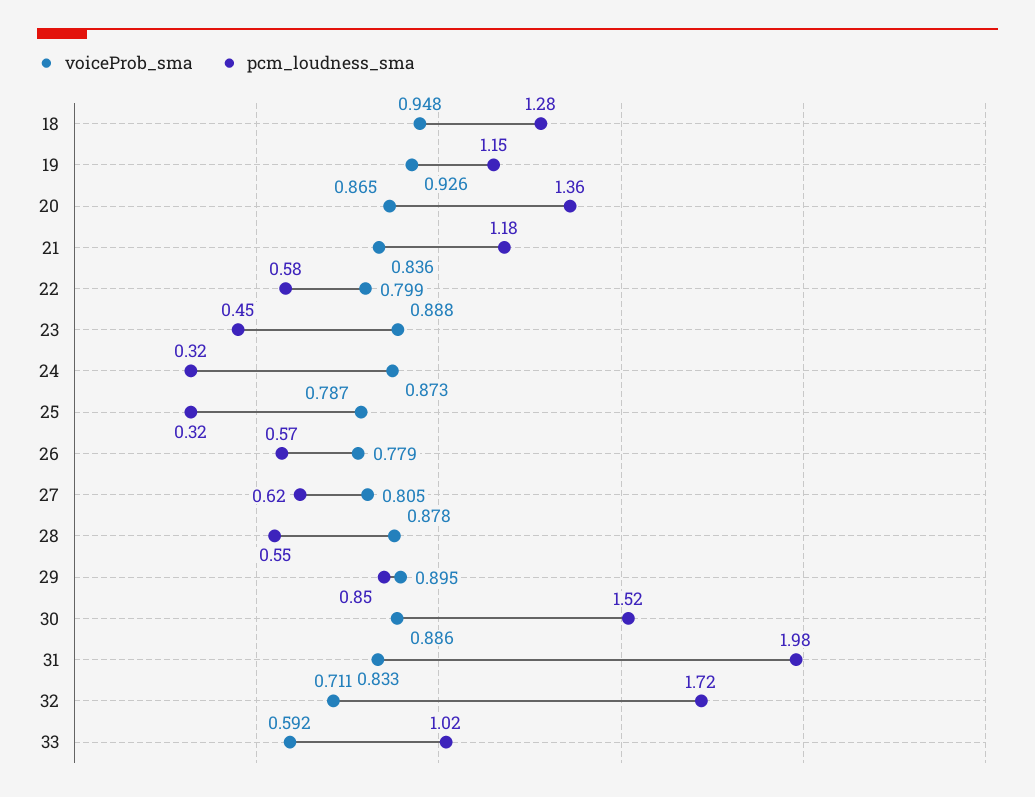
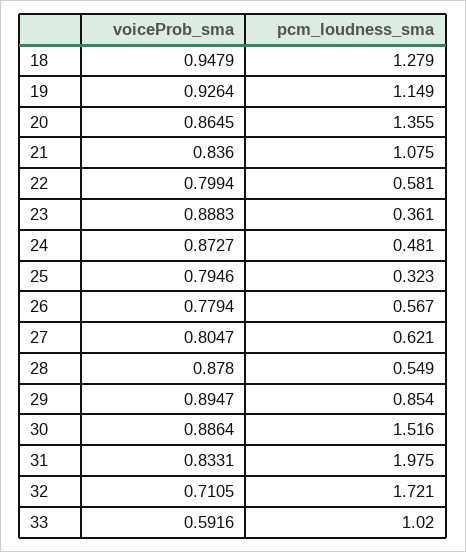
  {
    "voiceProb_sma": {
      "18": 0.9479,
      "19": 0.9264,
      "20": 0.8645,
      "21": 0.836,
      "22": 0.7994,
      "23": 0.8883,
      "24": 0.8727,
-     "25": 0.787,
+     "25": 0.7946,
      "26": 0.7794,
      "27": 0.8047,
      "28": 0.878,
      "29": 0.8947,
      "30": 0.8864,
      "31": 0.8331,
      "32": 0.7105,
      "33": 0.5916
    },
    "pcm_loudness_sma": {
      "18": 1.279,
      "19": 1.149,
      "20": 1.355,
-     "21": 1.18,
+     "21": 1.075,
      "22": 0.581,
-     "23": 0.45,
+     "23": 0.361,
-     "24": 0.32,
+     "24": 0.481,
      "25": 0.323,
      "26": 0.567,
      "27": 0.621,
      "28": 0.549,
      "29": 0.854,
      "30": 1.516,
      "31": 1.975,
      "32": 1.721,
      "33": 1.02
    }
  }

